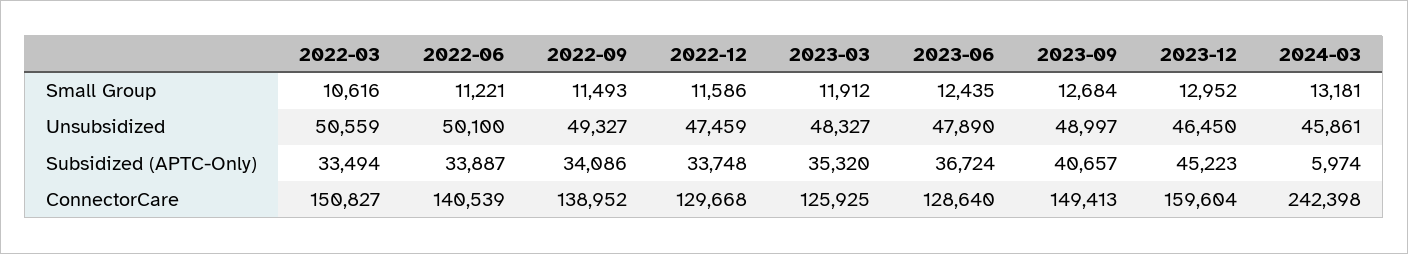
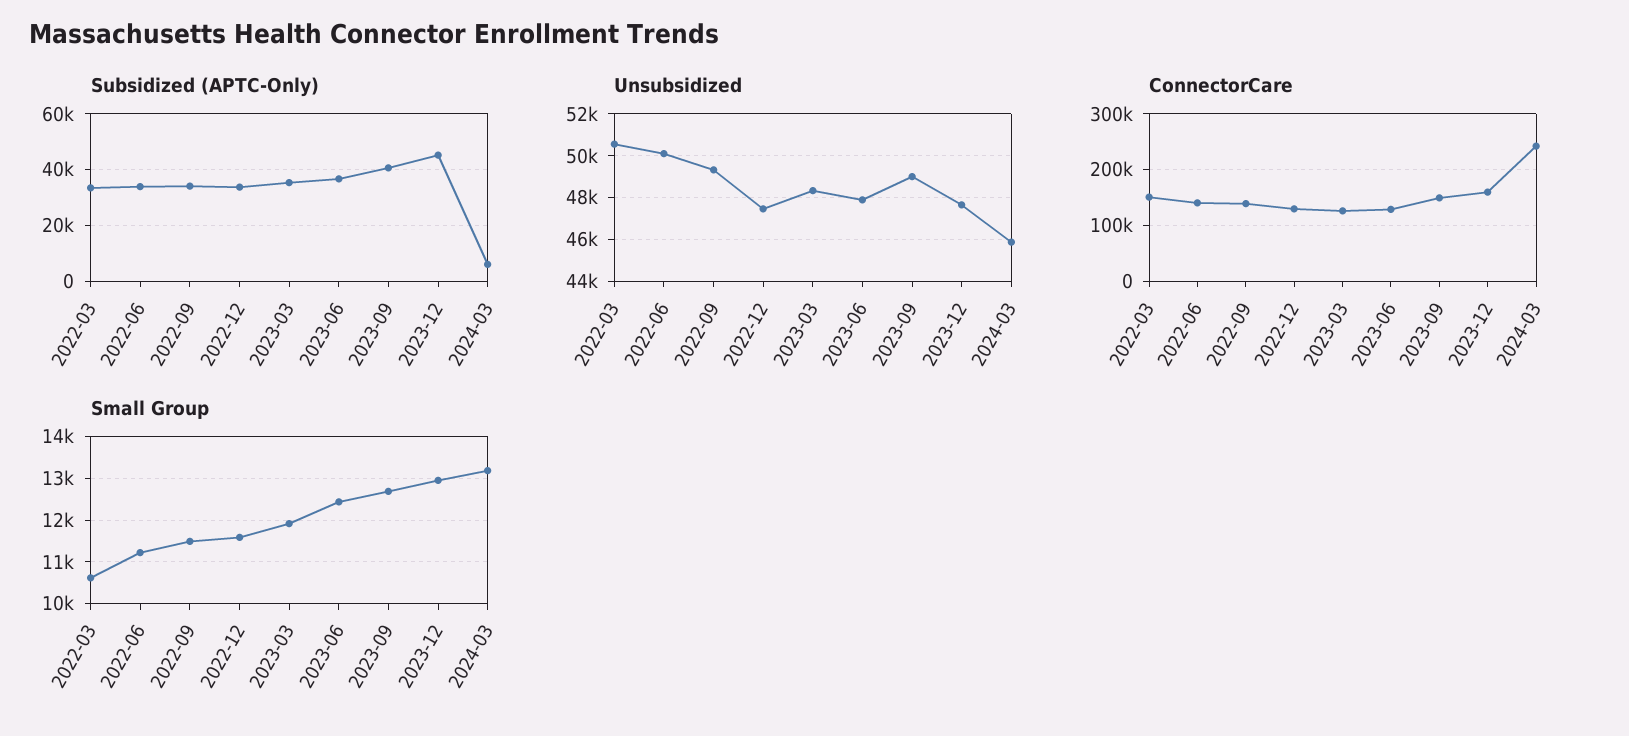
  {
    "Small Group": {
      "2022-03": 10616,
      "2022-06": 11221,
      "2022-09": 11493,
      "2022-12": 11586,
      "2023-03": 11912,
      "2023-06": 12435,
      "2023-09": 12684,
      "2023-12": 12952,
      "2024-03": 13181
    },
    "Unsubsidized": {
      "2022-03": 50559,
      "2022-06": 50100,
      "2022-09": 49327,
      "2022-12": 47459,
      "2023-03": 48327,
      "2023-06": 47890,
      "2023-09": 48997,
-     "2023-12": 46450,
+     "2023-12": 47500,
      "2024-03": 45861
    },
    "Subsidized (APTC-Only)": {
      "2022-03": 33494,
      "2022-06": 33887,
      "2022-09": 34086,
      "2022-12": 33748,
      "2023-03": 35320,
      "2023-06": 36724,
      "2023-09": 40657,
      "2023-12": 45223,
      "2024-03": 5974
    },
    "ConnectorCare": {
      "2022-03": 150827,
      "2022-06": 140539,
      "2022-09": 138952,
      "2022-12": 129668,
      "2023-03": 125925,
      "2023-06": 128640,
      "2023-09": 149413,
      "2023-12": 159604,
      "2024-03": 242398
    }
  }

